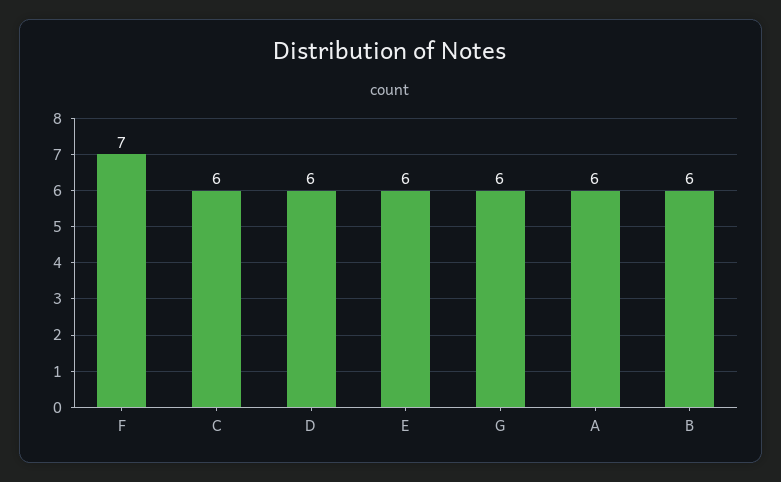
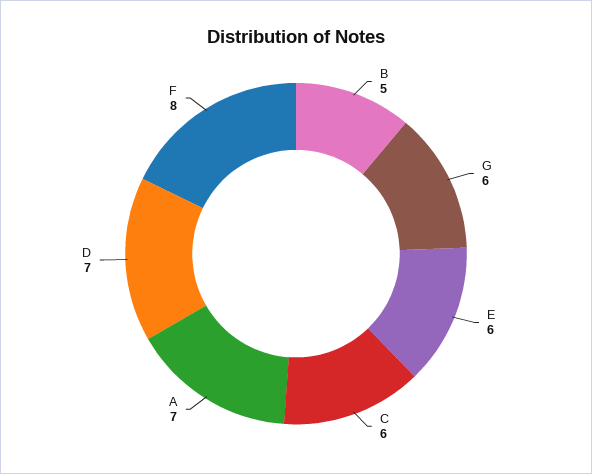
  {
-   "F": 7,
+   "F": 8,
    "C": 6,
-   "D": 6,
+   "D": 7,
    "E": 6,
    "G": 6,
-   "A": 6,
+   "A": 7,
-   "B": 6
+   "B": 5
  }

